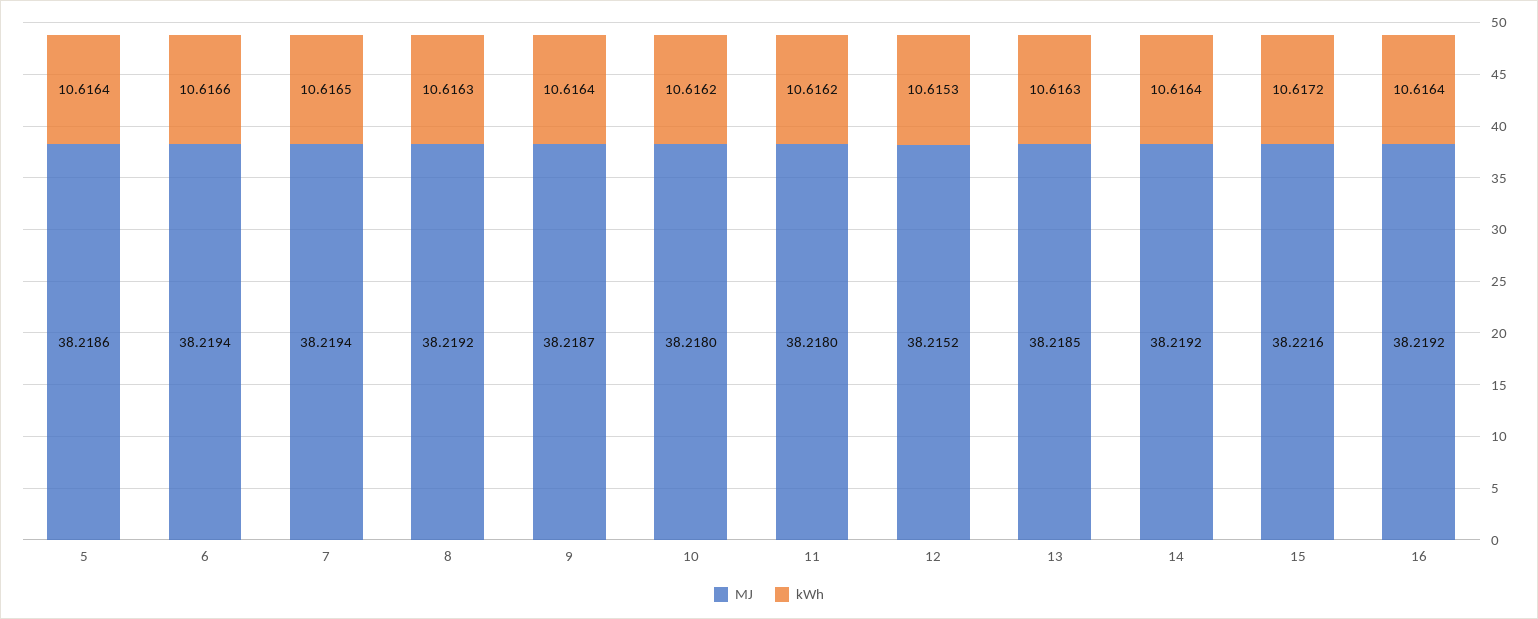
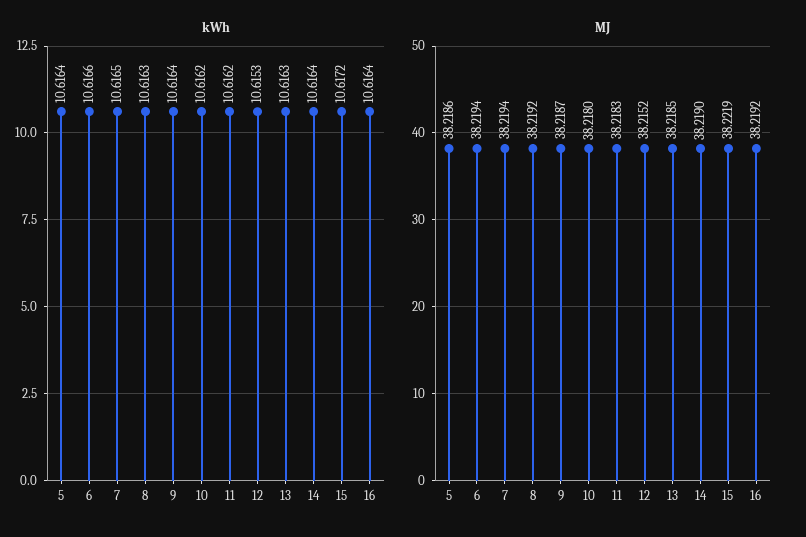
  {
    "MJ": {
      "5": 38.2186,
      "6": 38.2194,
      "7": 38.2194,
      "8": 38.2192,
      "9": 38.2187,
      "10": 38.218,
-     "11": 38.218,
+     "11": 38.2183,
      "12": 38.2152,
      "13": 38.2185,
-     "14": 38.2192,
+     "14": 38.219,
-     "15": 38.2216,
+     "15": 38.2219,
      "16": 38.2192
    },
    "kWh": {
      "5": 10.6164,
      "6": 10.6166,
      "7": 10.6165,
      "8": 10.6163,
      "9": 10.6164,
      "10": 10.6162,
      "11": 10.6162,
      "12": 10.6153,
      "13": 10.6163,
      "14": 10.6164,
      "15": 10.6172,
      "16": 10.6164
    }
  }

